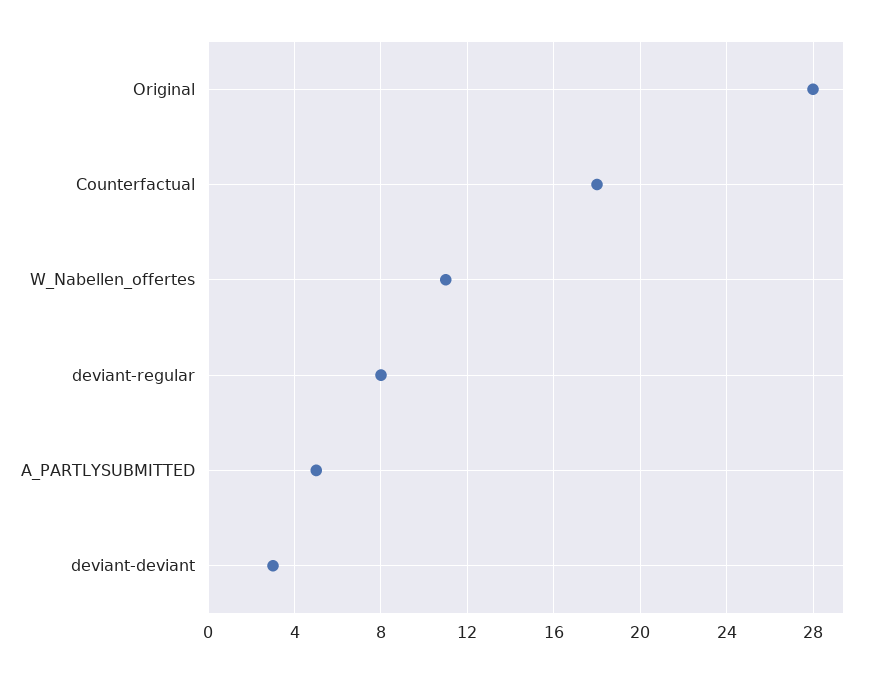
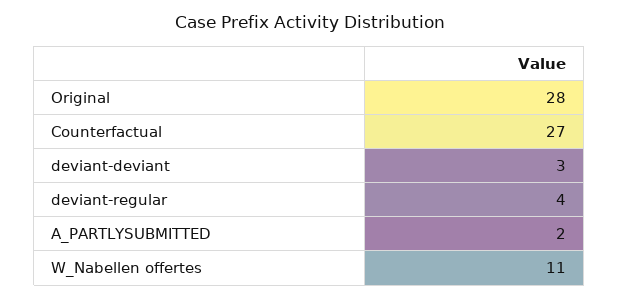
  {
    "Original": 28,
-   "Counterfactual": 18,
+   "Counterfactual": 27,
    "W_Nabellen_offertes": 11,
-   "deviant-regular": 8,
+   "deviant-regular": 4,
-   "A_PARTLYSUBMITTED": 5,
+   "A_PARTLYSUBMITTED": 2,
    "deviant-deviant": 3
  }

